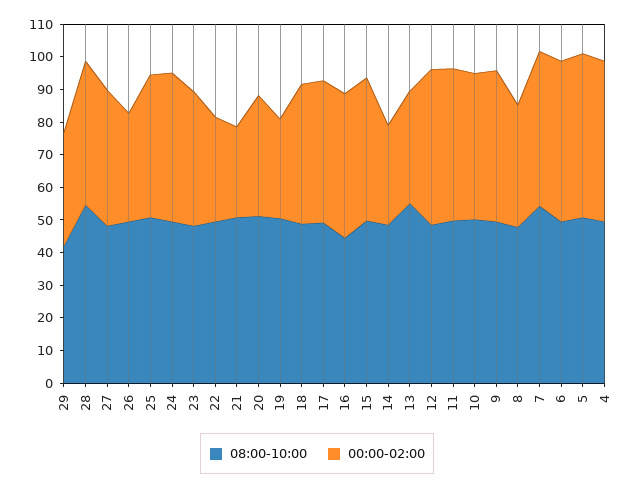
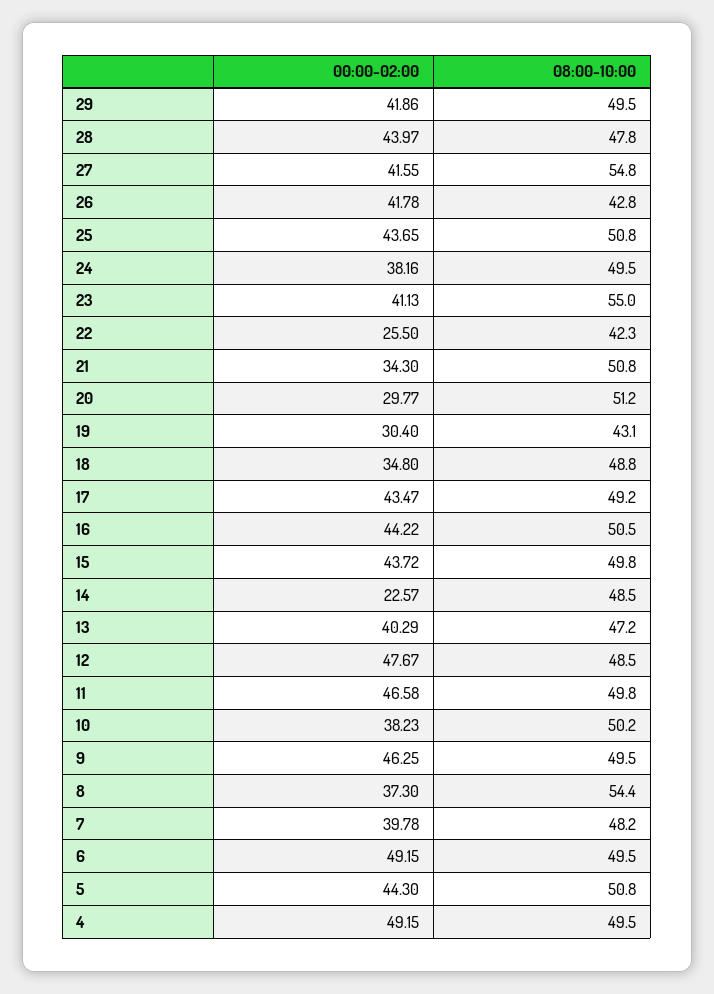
  {
    "08:00-10:00": {
-     "29": 42.5,
+     "29": 49.5,
-     "28": 55,
+     "28": 47.8,
-     "27": 47.5,
+     "27": 54.8,
-     "26": 50,
+     "26": 42.8,
      "25": 50.8,
      "24": 49.5,
-     "23": 47.5,
+     "23": 55,
-     "22": 50,
+     "22": 42.3,
      "21": 50.8,
      "20": 51.2,
-     "19": 50,
+     "19": 43.1,
      "18": 48.8,
      "17": 49.2,
-     "16": 45,
+     "16": 50.5,
      "15": 49.8,
      "14": 48.5,
-     "13": 55,
+     "13": 47.2,
      "12": 48.5,
      "11": 49.8,
      "10": 50.2,
      "9": 49.5,
-     "8": 47.5,
+     "8": 54.4,
-     "7": 55,
+     "7": 48.2,
      "6": 49.5,
      "5": 50.8,
      "4": 49.5
    },
    "00:00-02:00": {
-     "29": 35,
+     "29": 41.86,
      "28": 43.97,
      "27": 41.55,
-     "26": 32.5,
+     "26": 41.78,
      "25": 43.65,
-     "24": 45,
+     "24": 38.16,
      "23": 41.13,
-     "22": 32.5,
+     "22": 25.5,
-     "21": 27.5,
+     "21": 34.3,
-     "20": 37.5,
+     "20": 29.77,
      "19": 30.4,
-     "18": 42.5,
+     "18": 34.8,
      "17": 43.47,
      "16": 44.22,
      "15": 43.72,
-     "14": 30,
+     "14": 22.57,
-     "13": 35,
+     "13": 40.29,
      "12": 47.67,
      "11": 46.58,
-     "10": 45,
+     "10": 38.23,
      "9": 46.25,
      "8": 37.3,
-     "7": 47.5,
+     "7": 39.78,
      "6": 49.15,
-     "5": 50,
+     "5": 44.3,
      "4": 49.15
    }
  }

